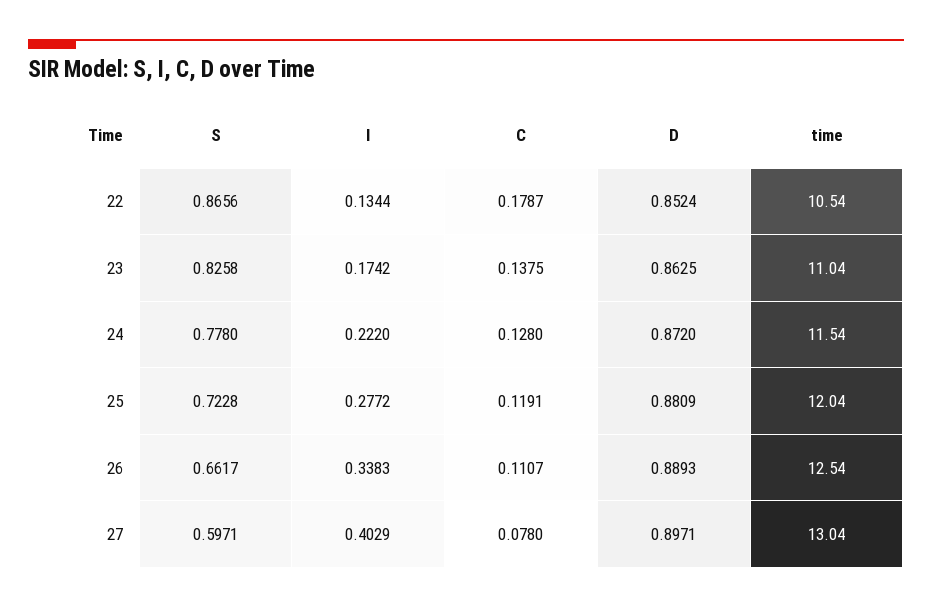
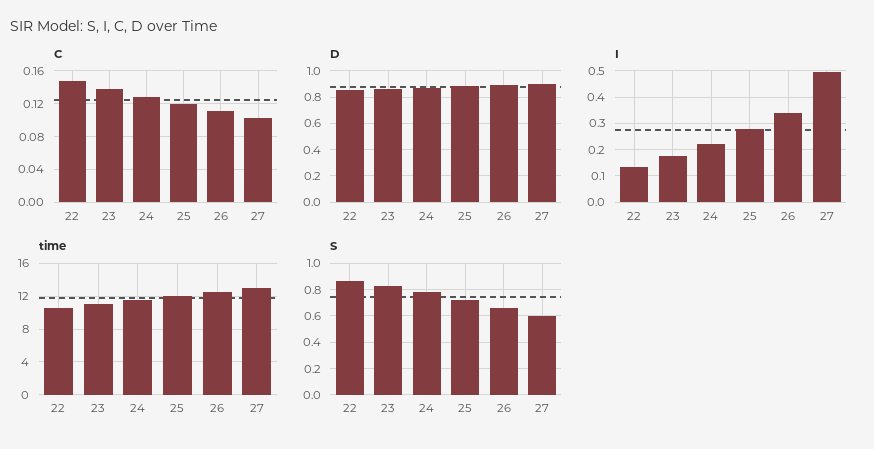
  {
    "S": {
      "22": 0.8656,
      "23": 0.8258,
      "24": 0.778,
      "25": 0.7228,
      "26": 0.6617,
      "27": 0.5971
    },
    "I": {
      "22": 0.1344,
      "23": 0.1742,
      "24": 0.222,
      "25": 0.2772,
      "26": 0.3383,
-     "27": 0.4029
+     "27": 0.5
    },
    "C": {
-     "22": 0.1787,
+     "22": 0.15,
      "23": 0.1375,
      "24": 0.128,
      "25": 0.1191,
      "26": 0.1107,
-     "27": 0.078
+     "27": 0.1
    },
    "D": {
      "22": 0.8524,
      "23": 0.8625,
      "24": 0.872,
      "25": 0.8809,
      "26": 0.8893,
      "27": 0.8971
    },
    "time": {
      "22": 10.54,
      "23": 11.04,
      "24": 11.54,
      "25": 12.04,
      "26": 12.54,
      "27": 13.04
    }
  }

